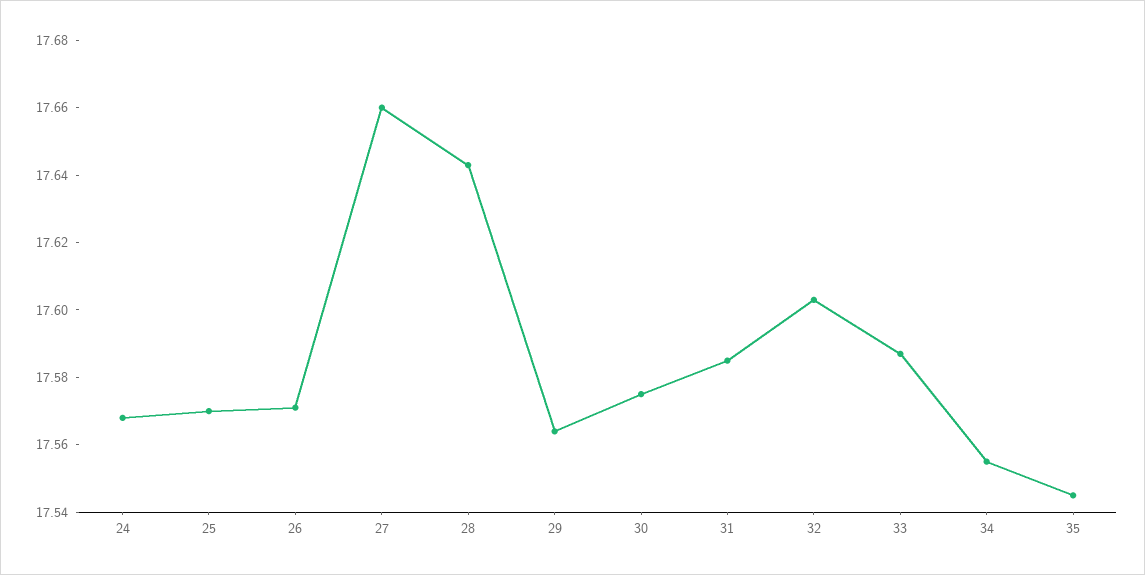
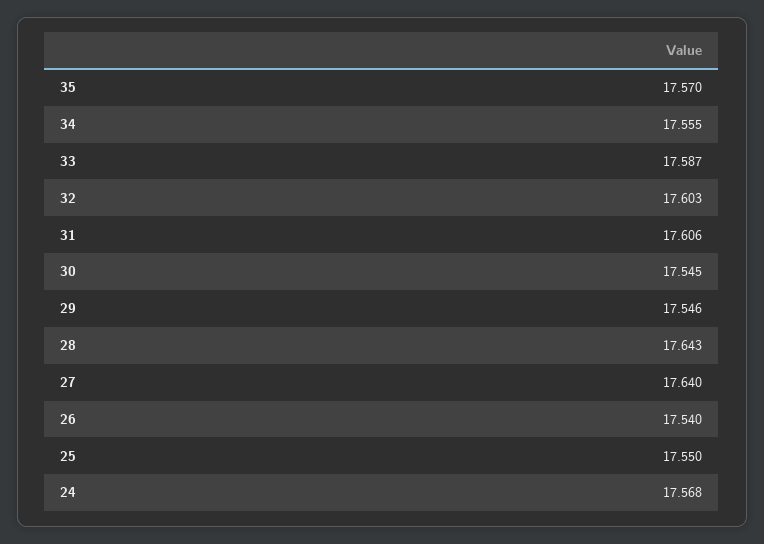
  {
    "24": 17.568,
-   "25": 17.57,
+   "25": 17.55,
-   "26": 17.57,
+   "26": 17.54,
-   "27": 17.66,
+   "27": 17.64,
    "28": 17.643,
-   "29": 17.565,
+   "29": 17.546,
-   "30": 17.575,
+   "30": 17.545,
-   "31": 17.585,
+   "31": 17.606,
    "32": 17.603,
    "33": 17.587,
    "34": 17.555,
-   "35": 17.545
+   "35": 17.57
  }

